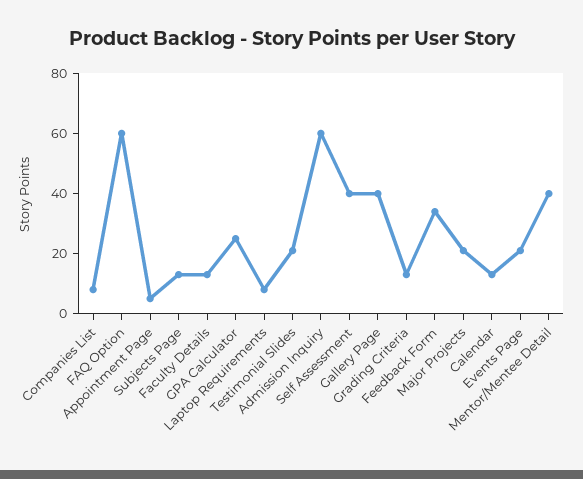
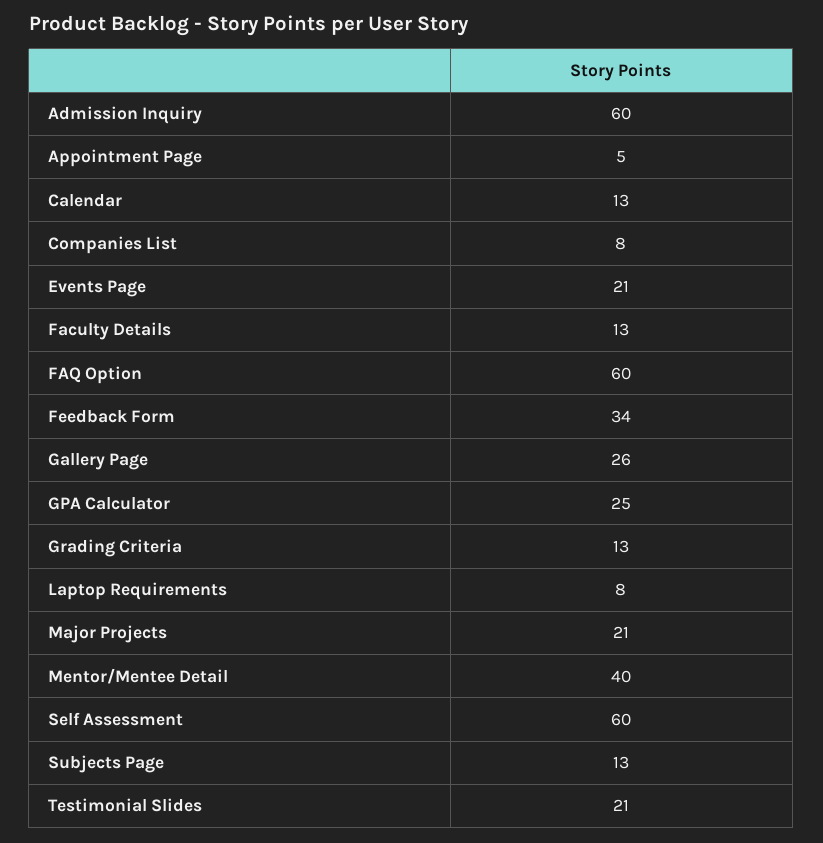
  {
    "Companies List": 8,
    "FAQ Option": 60,
    "Appointment Page": 5,
    "Subjects Page": 13,
    "Faculty Details": 13,
    "GPA Calculator": 25,
    "Laptop Requirements": 8,
    "Testimonial Slides": 21,
    "Admission Inquiry": 60,
-   "Self Assessment": 40,
+   "Self Assessment": 60,
-   "Gallery Page": 40,
+   "Gallery Page": 26,
    "Grading Criteria": 13,
    "Feedback Form": 34,
    "Major Projects": 21,
    "Calendar": 13,
    "Events Page": 21,
    "Mentor/Mentee Detail": 40
  }

